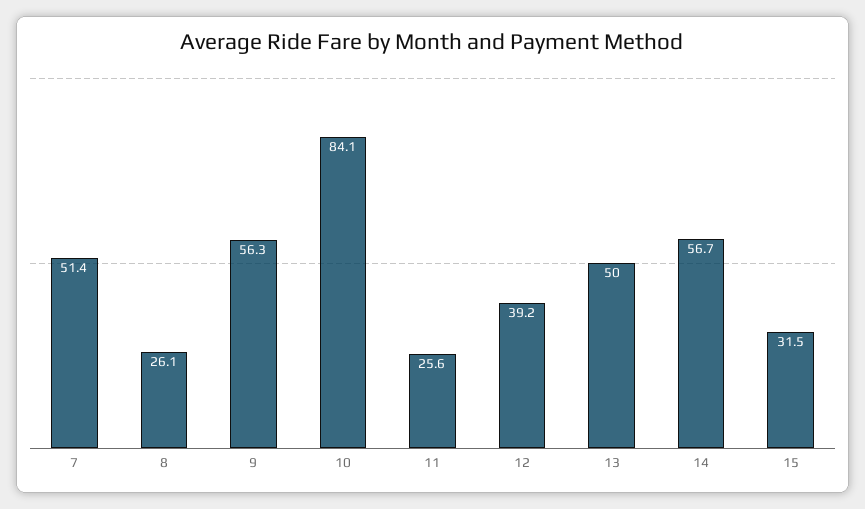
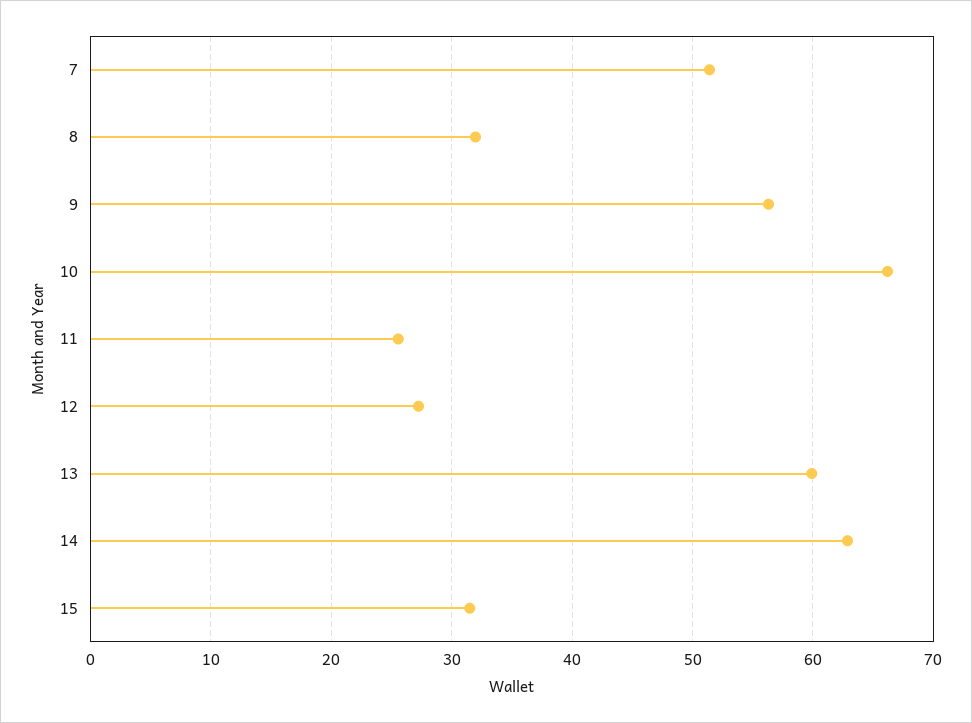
  {
    "7": 51.4,
-   "8": 26.1,
+   "8": 32,
    "9": 56.3,
-   "10": 84.1,
+   "10": 66,
    "11": 25.6,
-   "12": 39.2,
+   "12": 27,
-   "13": 50,
+   "13": 60,
-   "14": 56.7,
+   "14": 63,
    "15": 31.5
  }

